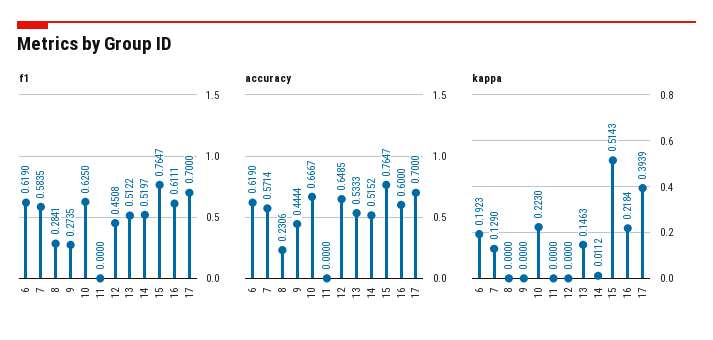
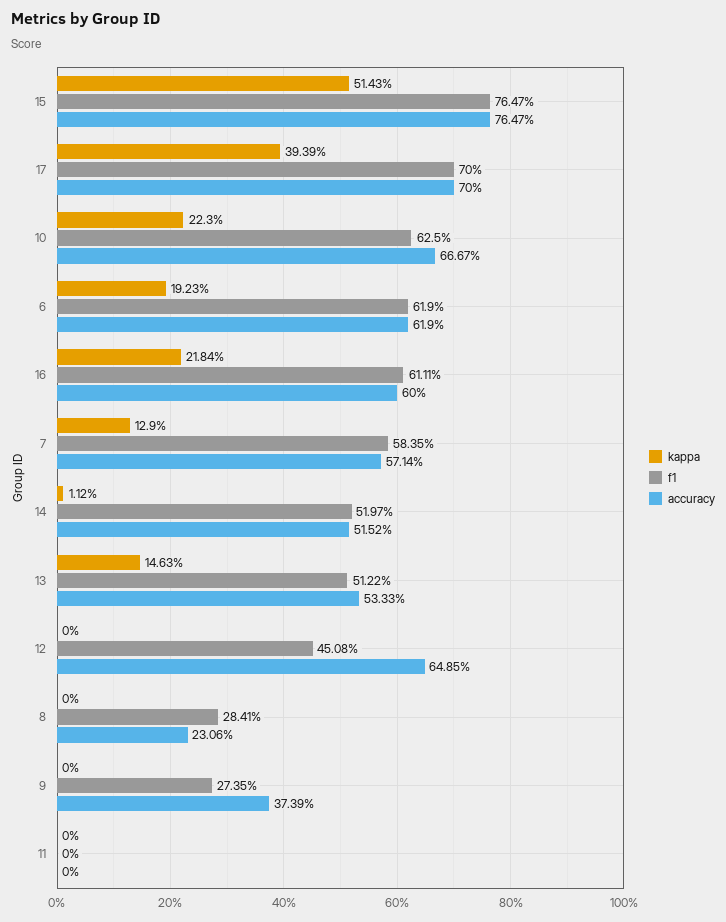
  {
    "f1": {
      "6": 0.619,
      "7": 0.5835,
      "8": 0.2841,
      "9": 0.2735,
      "10": 0.625,
      "11": 0,
      "12": 0.4508,
      "13": 0.5122,
      "14": 0.5197,
      "15": 0.7647,
      "16": 0.6111,
      "17": 0.7
    },
    "accuracy": {
      "6": 0.619,
      "7": 0.5714,
      "8": 0.2306,
-     "9": 0.4444,
+     "9": 0.3739,
      "10": 0.6667,
      "11": 0,
      "12": 0.6485,
      "13": 0.5333,
      "14": 0.5152,
      "15": 0.7647,
      "16": 0.6,
      "17": 0.7
    },
    "kappa": {
      "6": 0.1923,
      "7": 0.129,
      "8": 0,
      "9": 0,
      "10": 0.223,
      "11": 0,
      "12": 0,
      "13": 0.1463,
      "14": 0.0112,
      "15": 0.5143,
      "16": 0.2184,
      "17": 0.3939
    }
  }

